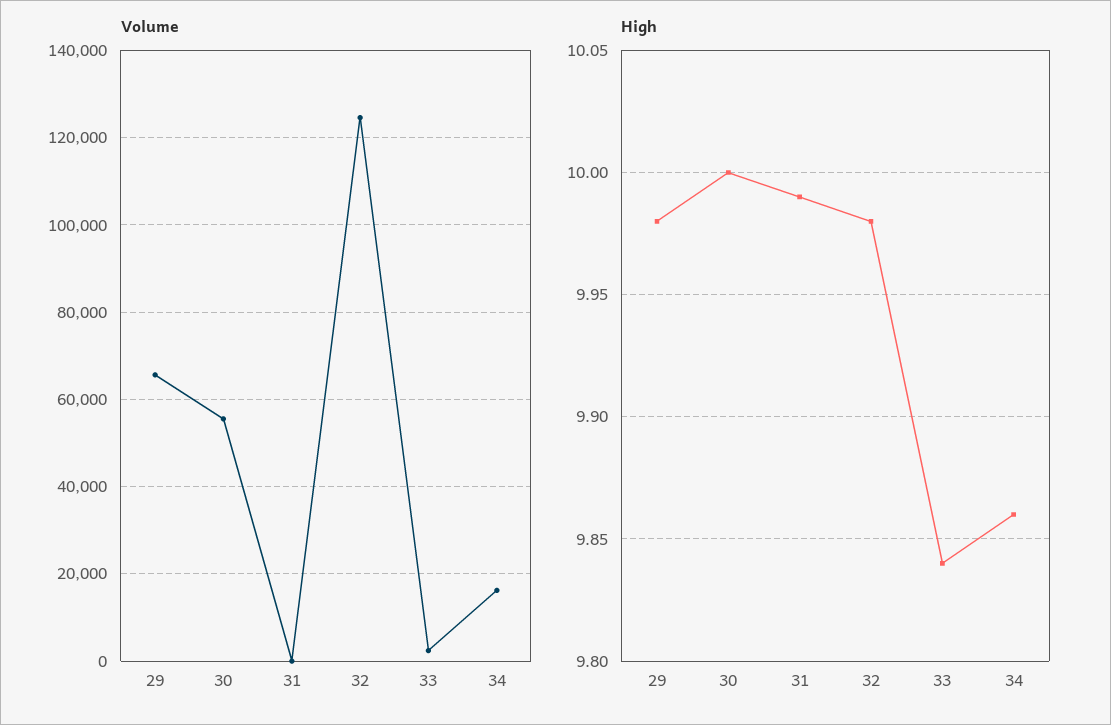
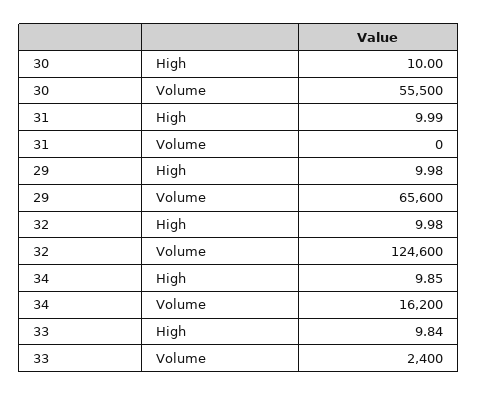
  {
    "Volume": {
      "29": 65600,
      "30": 55500,
      "31": 0,
      "32": 124600,
      "33": 2400,
      "34": 16200
    },
    "High": {
      "29": 9.98,
      "30": 10,
      "31": 9.99,
      "32": 9.98,
      "33": 9.84,
-     "34": 9.86
+     "34": 9.85
    }
  }

